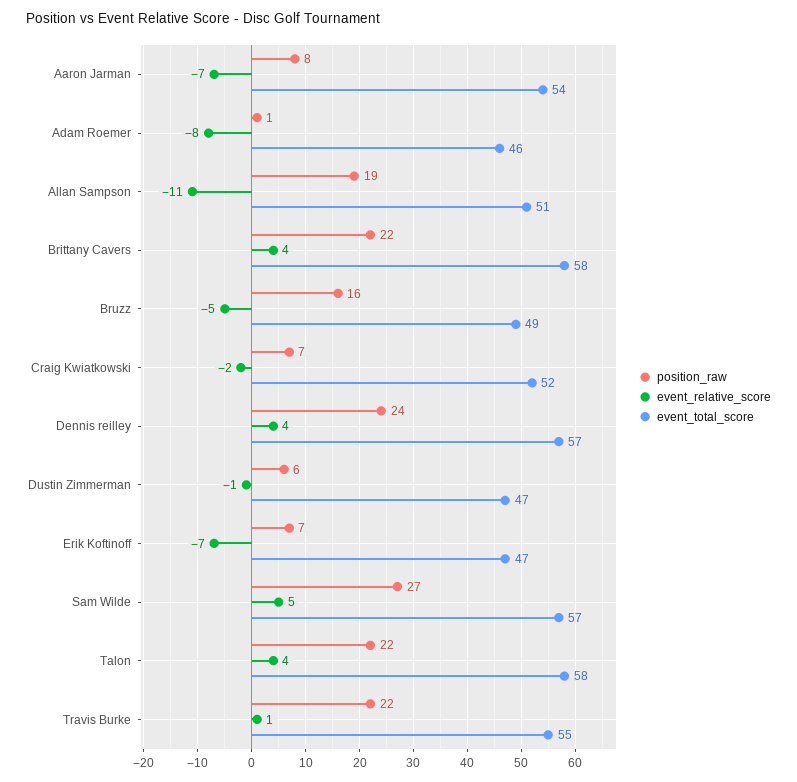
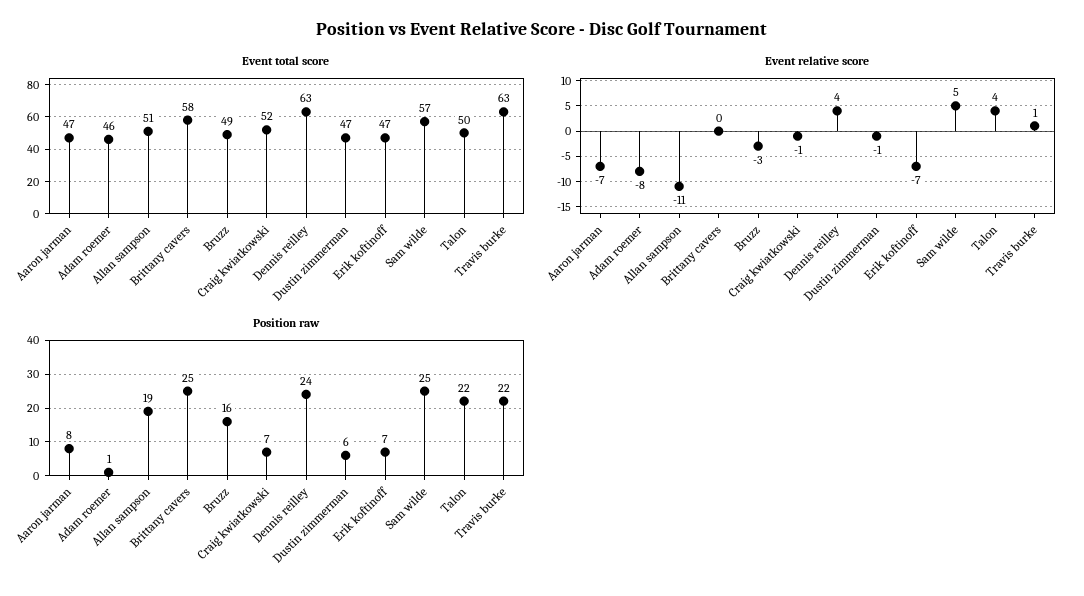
  {
    "position_raw": {
      "Aaron Jarman": 8,
      "Adam Roemer": 1,
      "Allan Sampson": 19,
-     "Brittany Cavers": 22,
+     "Brittany Cavers": 25,
      "Bruzz": 16,
      "Craig Kwiatkowski": 7,
      "Dennis reilley": 24,
      "Dustin Zimmerman": 6,
      "Erik Koftinoff": 7,
-     "Sam Wilde": 27,
+     "Sam Wilde": 25,
      "Talon": 22,
      "Travis Burke": 22
    },
    "event_relative_score": {
      "Aaron Jarman": -7,
      "Adam Roemer": -8,
      "Allan Sampson": -11,
-     "Brittany Cavers": 4,
+     "Brittany Cavers": 0,
-     "Bruzz": -5,
+     "Bruzz": -3,
-     "Craig Kwiatkowski": -2,
+     "Craig Kwiatkowski": -1,
      "Dennis reilley": 4,
      "Dustin Zimmerman": -1,
      "Erik Koftinoff": -7,
      "Sam Wilde": 5,
      "Talon": 4,
      "Travis Burke": 1
    },
    "event_total_score": {
-     "Aaron Jarman": 54,
+     "Aaron Jarman": 47,
      "Adam Roemer": 46,
      "Allan Sampson": 51,
      "Brittany Cavers": 58,
      "Bruzz": 49,
      "Craig Kwiatkowski": 52,
-     "Dennis reilley": 57,
+     "Dennis reilley": 63,
      "Dustin Zimmerman": 47,
      "Erik Koftinoff": 47,
      "Sam Wilde": 57,
-     "Talon": 58,
+     "Talon": 50,
-     "Travis Burke": 55
+     "Travis Burke": 63
    }
  }

